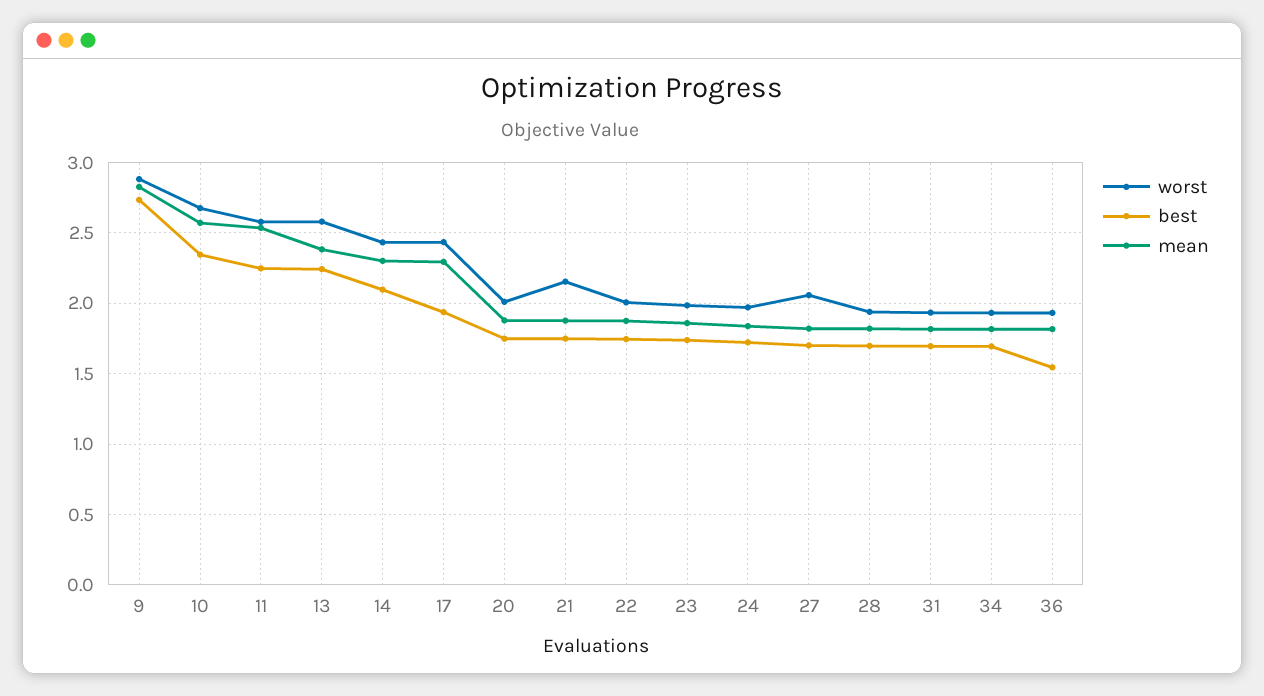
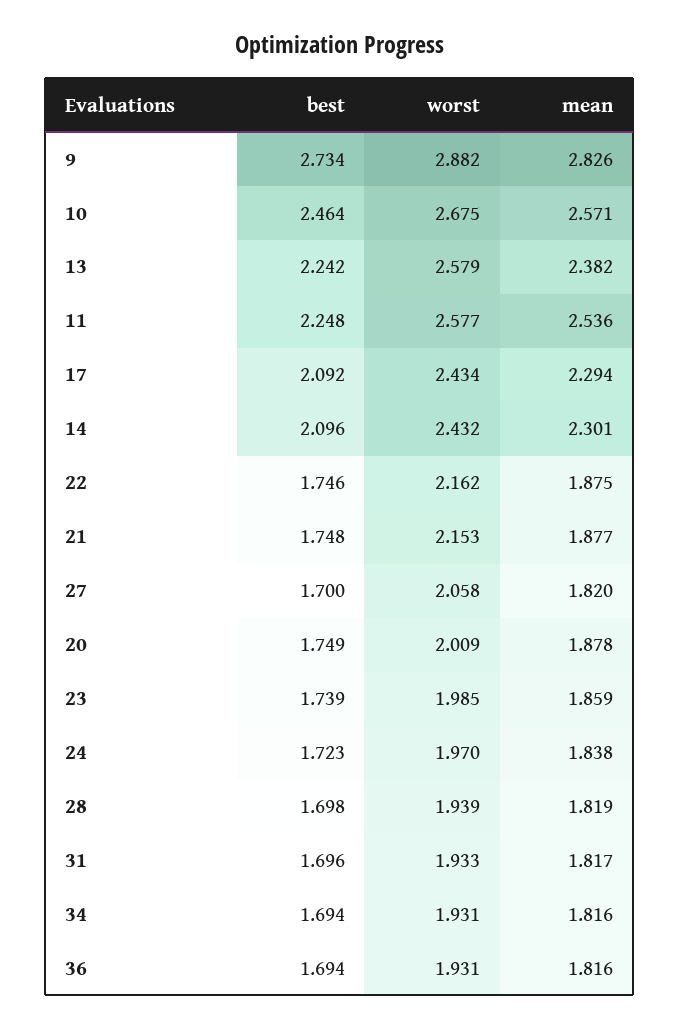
  {
    "worst": {
      "9": 2.882,
      "10": 2.675,
      "11": 2.577,
      "13": 2.579,
      "14": 2.432,
      "17": 2.434,
      "20": 2.009,
      "21": 2.153,
-     "22": 2,
+     "22": 2.162,
      "23": 1.985,
      "24": 1.97,
      "27": 2.058,
      "28": 1.939,
      "31": 1.933,
      "34": 1.931,
      "36": 1.931
    },
    "best": {
      "9": 2.734,
-     "10": 2.35,
+     "10": 2.464,
      "11": 2.248,
      "13": 2.242,
      "14": 2.096,
-     "17": 1.95,
+     "17": 2.092,
      "20": 1.749,
      "21": 1.748,
      "22": 1.746,
      "23": 1.739,
      "24": 1.723,
      "27": 1.7,
      "28": 1.698,
      "31": 1.696,
      "34": 1.694,
-     "36": 1.55
+     "36": 1.694
    },
    "mean": {
      "9": 2.826,
      "10": 2.571,
      "11": 2.536,
      "13": 2.382,
      "14": 2.301,
      "17": 2.294,
      "20": 1.878,
      "21": 1.877,
      "22": 1.875,
      "23": 1.859,
      "24": 1.838,
      "27": 1.82,
      "28": 1.819,
      "31": 1.817,
      "34": 1.816,
      "36": 1.816
    }
  }

